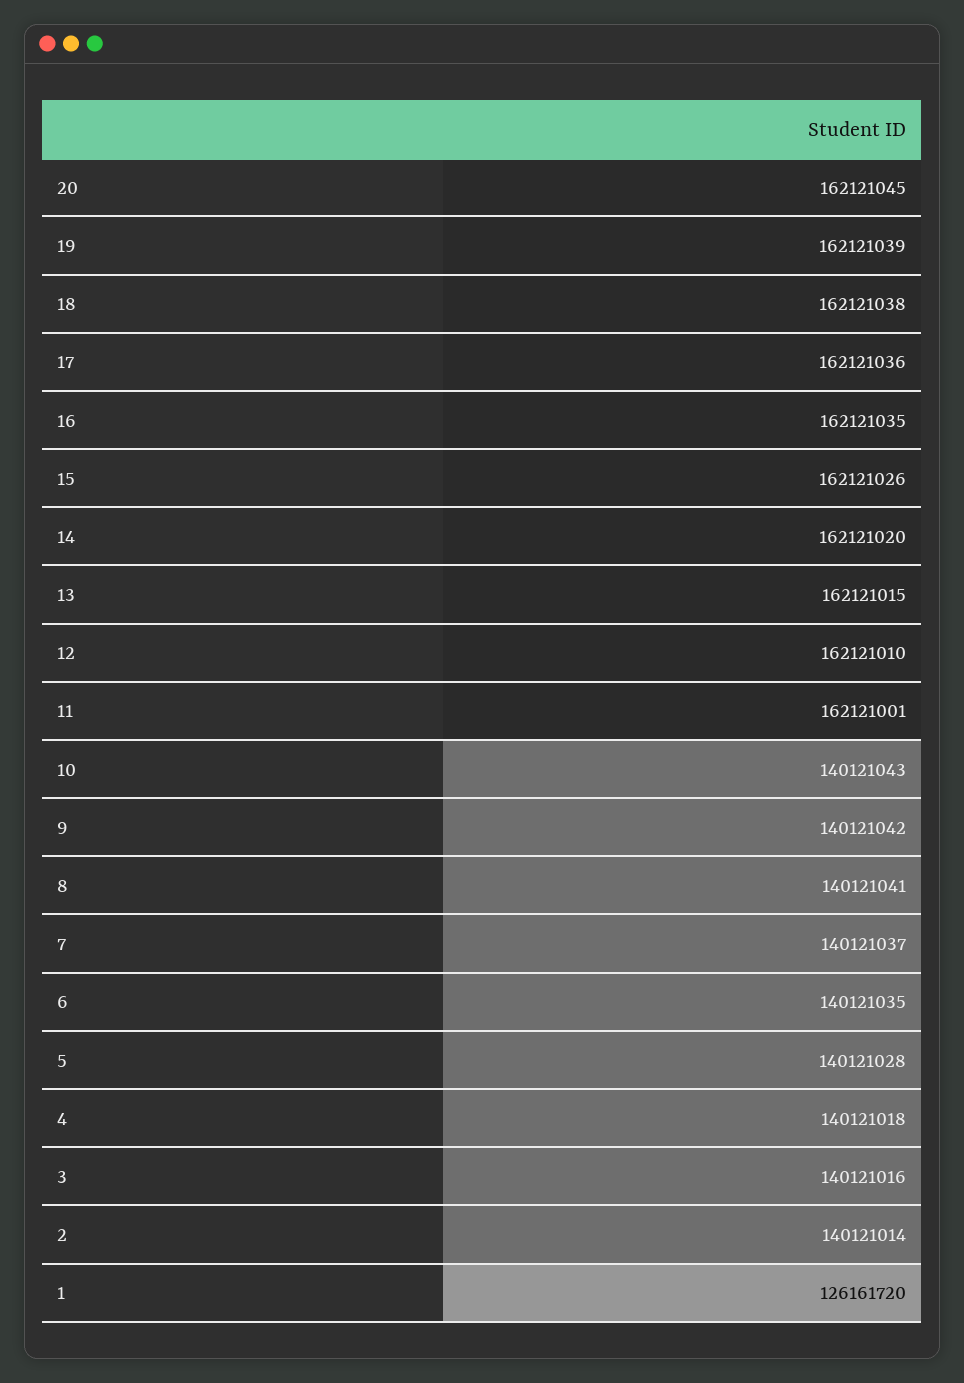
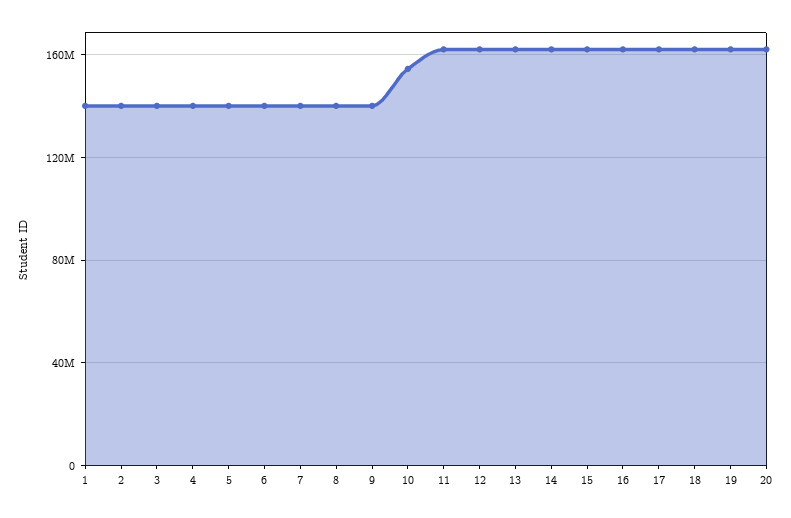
  {
    "20": 162121045,
    "19": 162121039,
    "18": 162121038,
    "17": 162121036,
    "16": 162121035,
    "15": 162121026,
    "14": 162121020,
    "13": 162121015,
    "12": 162121010,
    "11": 162121001,
-   "10": 140121043,
+   "10": 155000000,
    "9": 140121042,
    "8": 140121041,
    "7": 140121037,
    "6": 140121035,
    "5": 140121028,
    "4": 140121018,
    "3": 140121016,
    "2": 140121014,
-   "1": 126161720
+   "1": 140000000
  }

